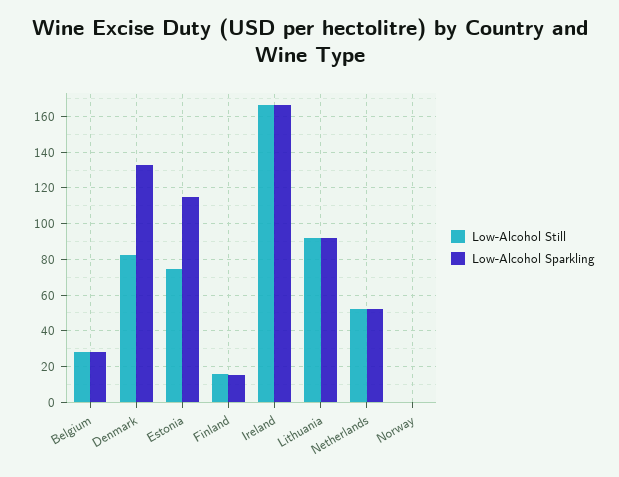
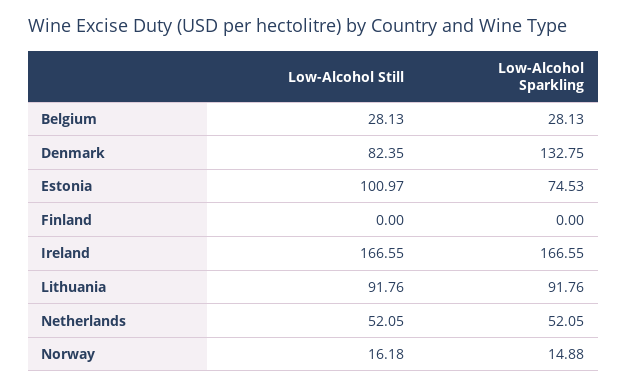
  {
    "Low-Alcohol Still": {
      "Belgium": 28.13,
      "Denmark": 82.35,
-     "Estonia": 75,
+     "Estonia": 100.97,
-     "Finland": 15,
+     "Finland": 0,
      "Ireland": 166.55,
      "Lithuania": 91.76,
      "Netherlands": 52.05,
-     "Norway": 0
+     "Norway": 16.18
    },
    "Low-Alcohol Sparkling": {
      "Belgium": 28.13,
      "Denmark": 132.75,
-     "Estonia": 115,
+     "Estonia": 74.53,
-     "Finland": 15,
+     "Finland": 0,
      "Ireland": 166.55,
      "Lithuania": 91.76,
      "Netherlands": 52.05,
-     "Norway": 0
+     "Norway": 14.88
    }
  }

